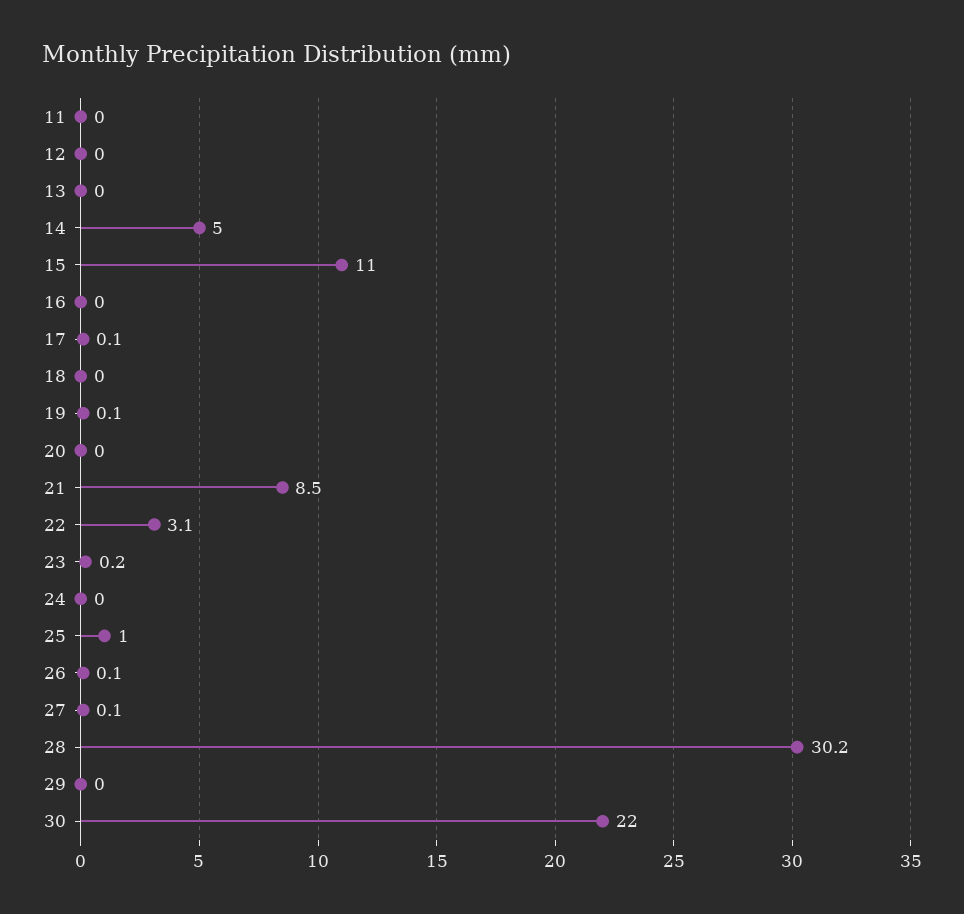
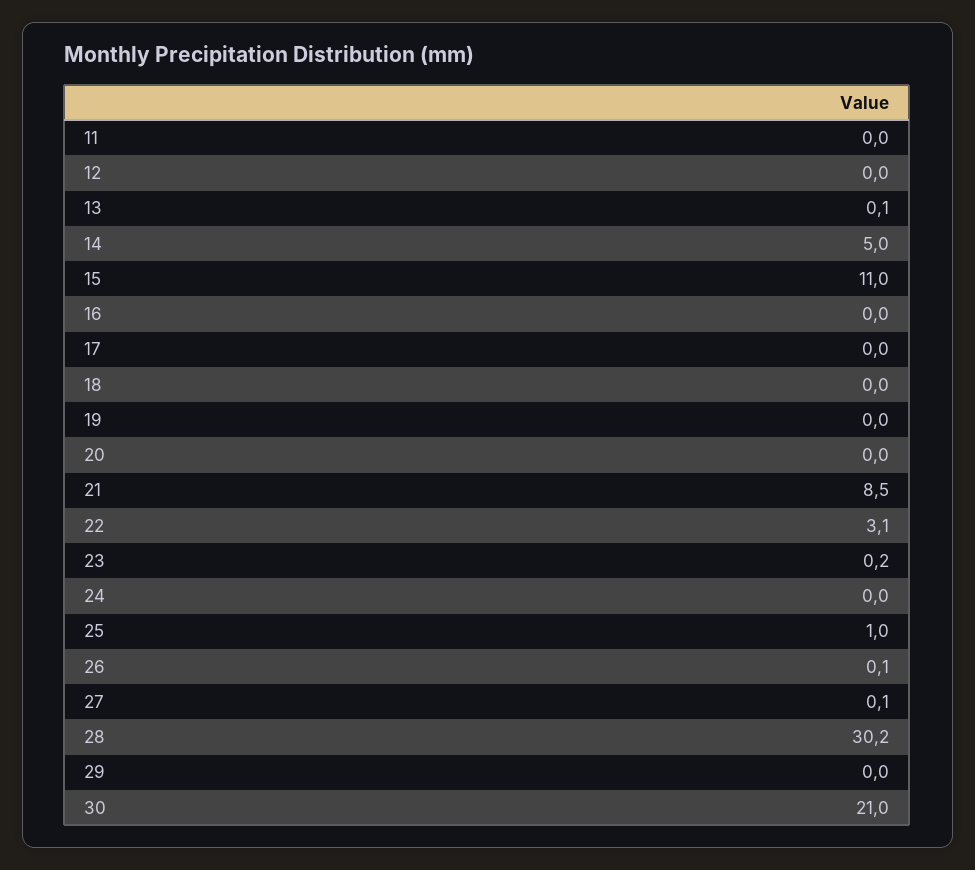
  {
    "11": 0,
    "12": 0,
-   "13": 0,
+   "13": 0.1,
    "14": 5,
    "15": 11,
    "16": 0,
-   "17": 0.1,
+   "17": 0,
    "18": 0,
-   "19": 0.1,
+   "19": 0,
    "20": 0,
    "21": 8.5,
    "22": 3.1,
    "23": 0.2,
    "24": 0,
    "25": 1,
    "26": 0.1,
    "27": 0.1,
    "28": 30.2,
    "29": 0,
-   "30": 22
+   "30": 21
  }

